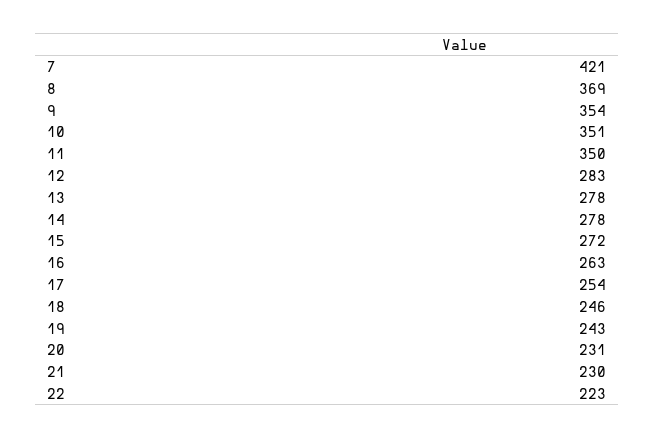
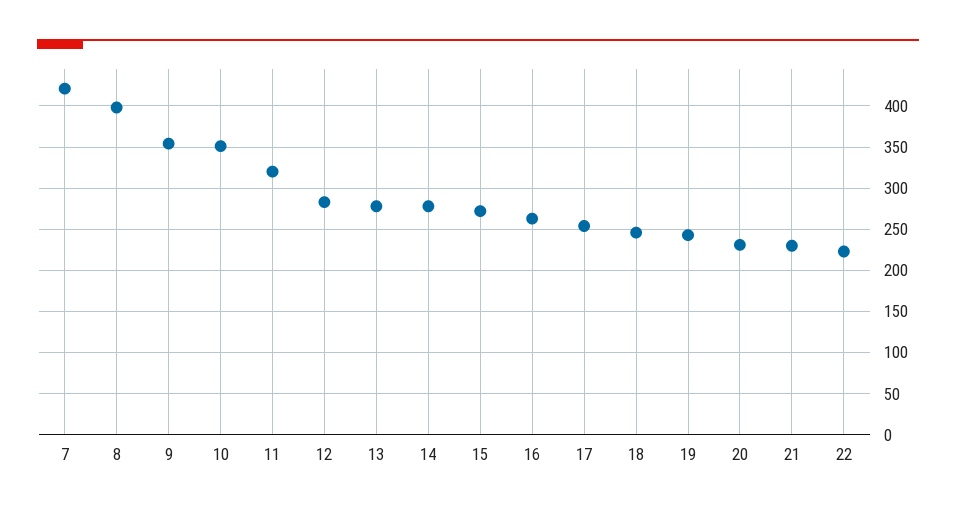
  {
    "7": 421,
-   "8": 369,
+   "8": 400,
    "9": 354,
    "10": 351,
-   "11": 350,
+   "11": 320,
    "12": 283,
    "13": 278,
    "14": 278,
    "15": 272,
    "16": 263,
    "17": 254,
    "18": 246,
    "19": 243,
    "20": 231,
    "21": 230,
    "22": 223
  }

